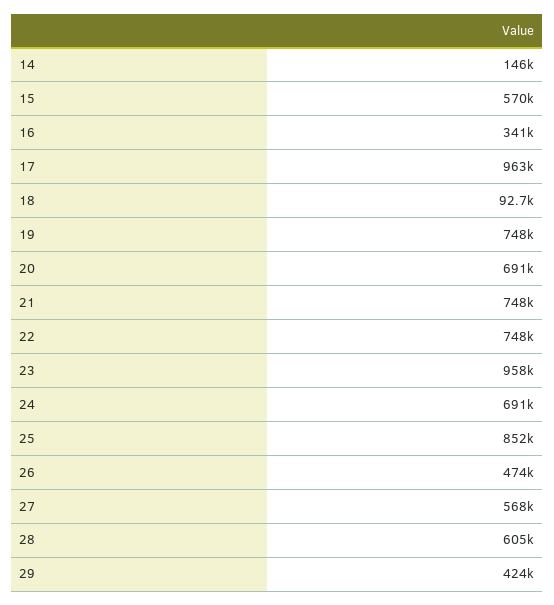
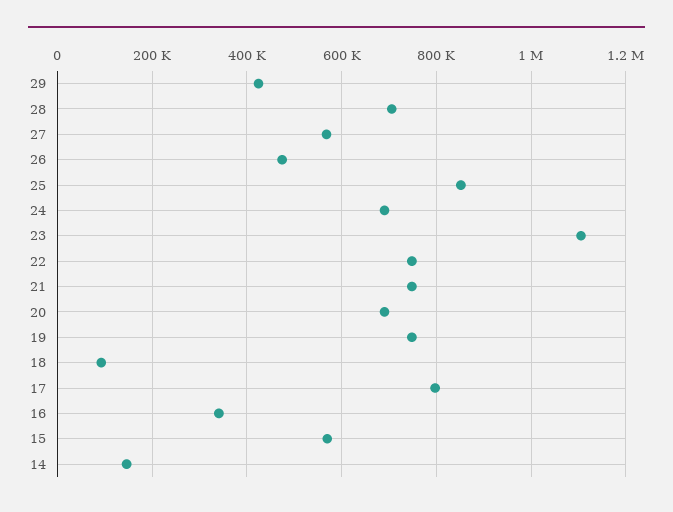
  {
    "14": 146000,
    "15": 570000,
    "16": 341000,
-   "17": 963000,
+   "17": 800000,
    "18": 92700,
    "19": 748000,
    "20": 691000,
    "21": 748000,
    "22": 748000,
-   "23": 958000,
+   "23": 1100000,
    "24": 691000,
    "25": 852000,
    "26": 474000,
    "27": 568000,
-   "28": 605000,
+   "28": 700000,
    "29": 424000
  }

